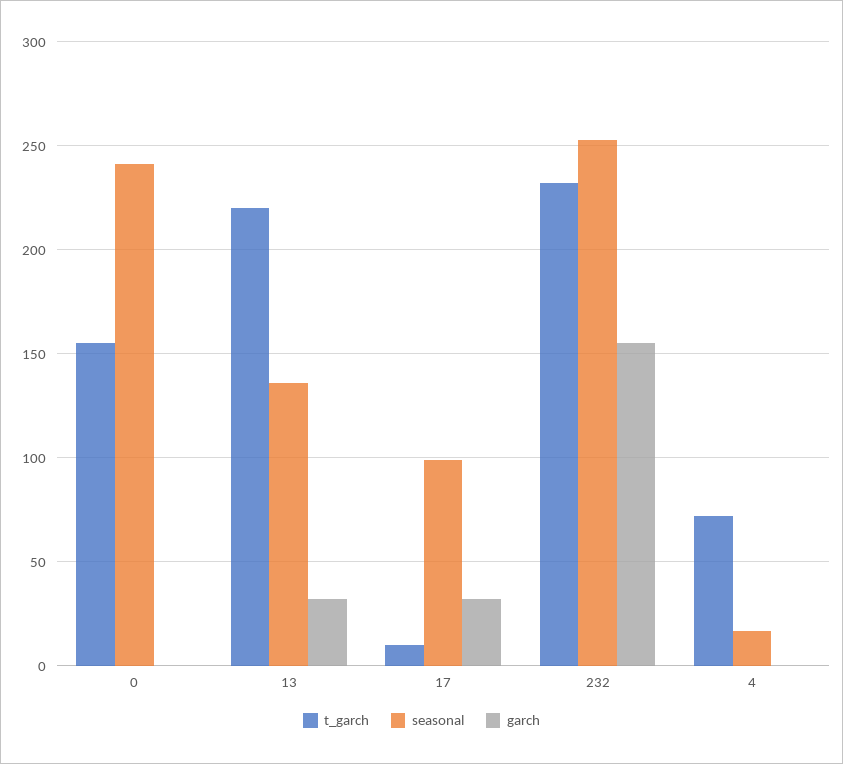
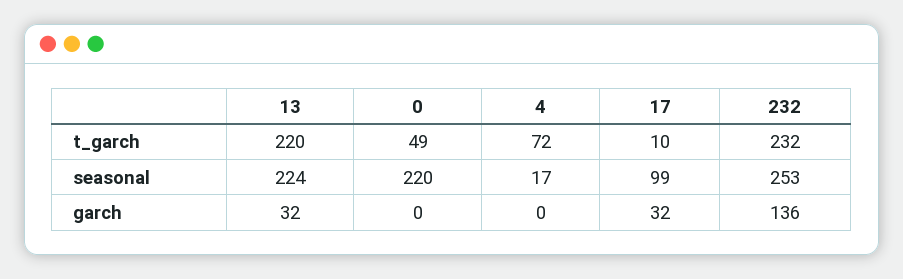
  {
    "t_garch": {
-     "0": 155,
+     "0": 49,
      "13": 220,
      "17": 10,
      "232": 232,
      "4": 72
    },
    "seasonal": {
-     "0": 240,
+     "0": 220,
-     "13": 135,
+     "13": 224,
      "17": 99,
      "232": 253,
      "4": 17
    },
    "garch": {
      "0": 0,
      "13": 32,
      "17": 32,
-     "232": 155,
+     "232": 136,
      "4": 0
    }
  }

